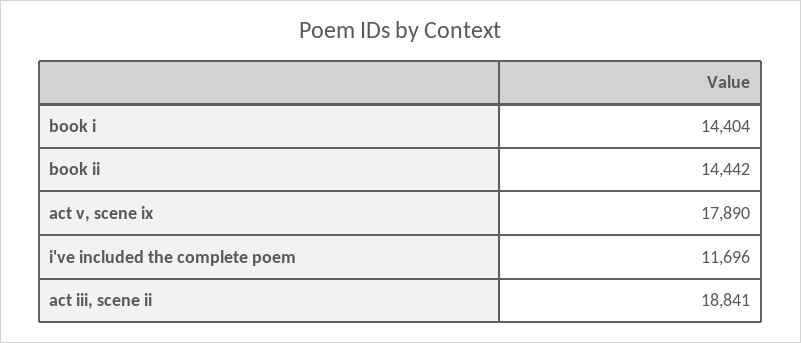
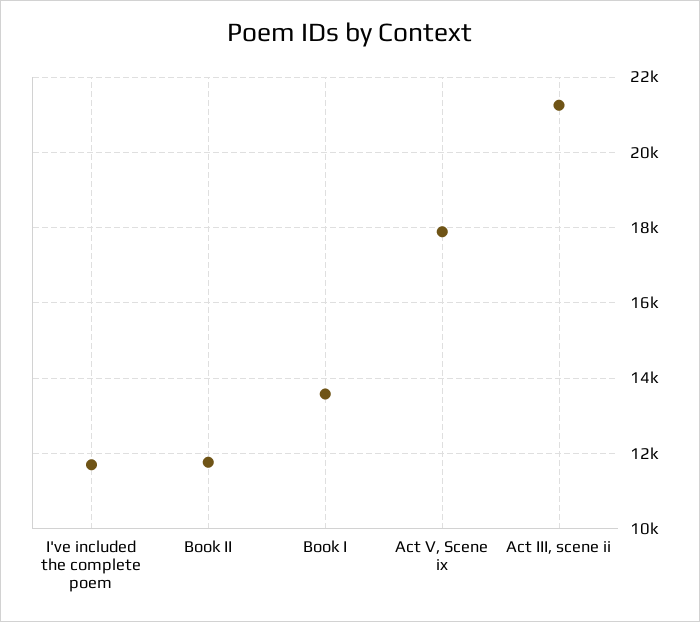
  {
-   "book i": 14404,
+   "book i": 13600,
-   "book ii": 14442,
+   "book ii": 11800,
    "act v, scene ix": 17890,
    "i've included the complete poem": 11696,
-   "act iii, scene ii": 18841
+   "act iii, scene ii": 21200
  }

